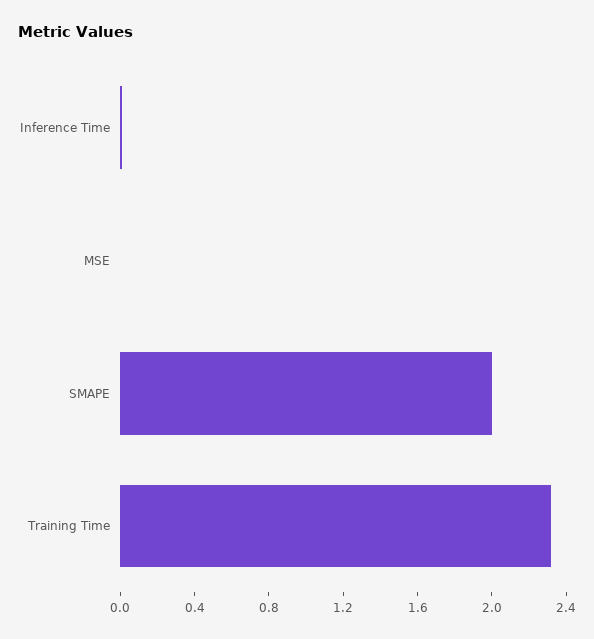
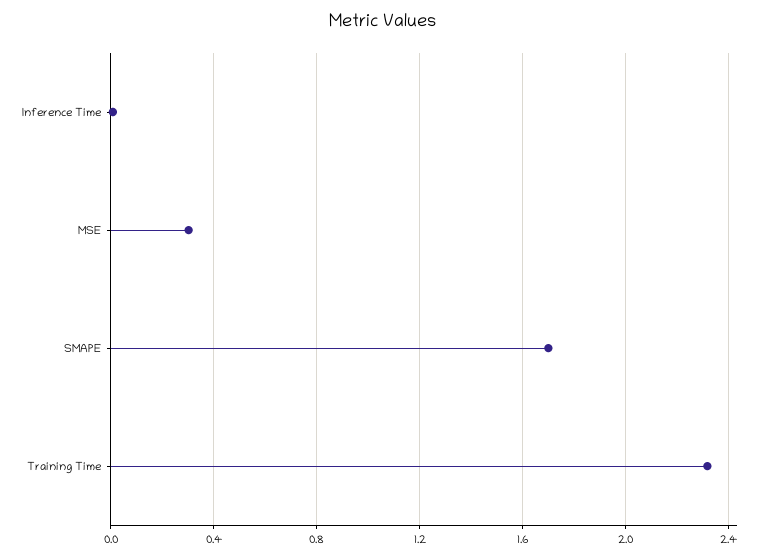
  {
    "Inference Time": 0,
-   "MSE": 0,
+   "MSE": 0.3,
-   "SMAPE": 2,
+   "SMAPE": 1.7,
    "Training Time": 2.3
  }

